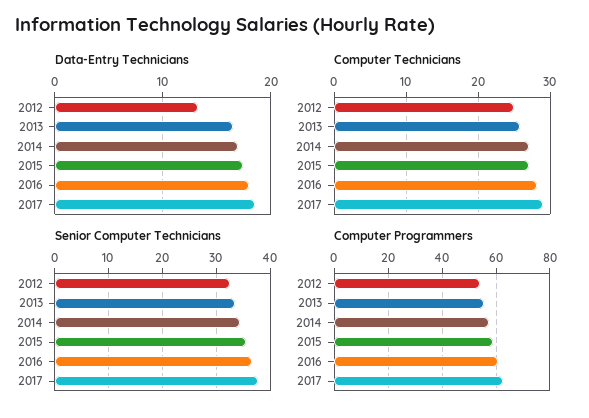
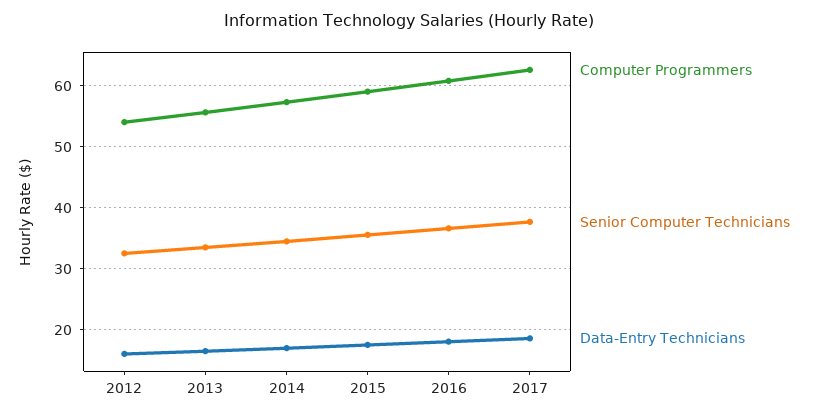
  {
    "Data-Entry Technicians": {
-     "2012": 13,
+     "2012": 16,
      "2013": 16,
      "2014": 17,
      "2015": 17,
      "2016": 18,
      "2017": 19
    },
-   "Computer Technicians": {
-     "2012": 25,
-     "2013": 26,
-     "2014": 27,
-     "2015": 27,
-     "2016": 28,
-     "2017": 29
-   },
    "Senior Computer Technicians": {
      "2012": 33,
      "2013": 33,
      "2014": 34,
      "2015": 36,
      "2016": 37,
      "2017": 38
    },
    "Computer Programmers": {
      "2012": 54,
      "2013": 56,
      "2014": 57,
      "2015": 59,
      "2016": 61,
      "2017": 63
    }
  }

